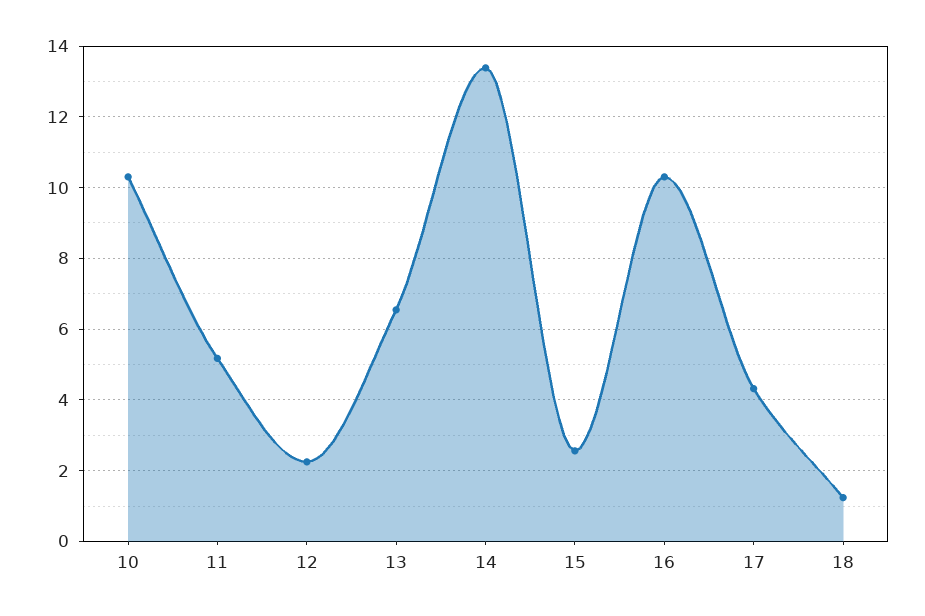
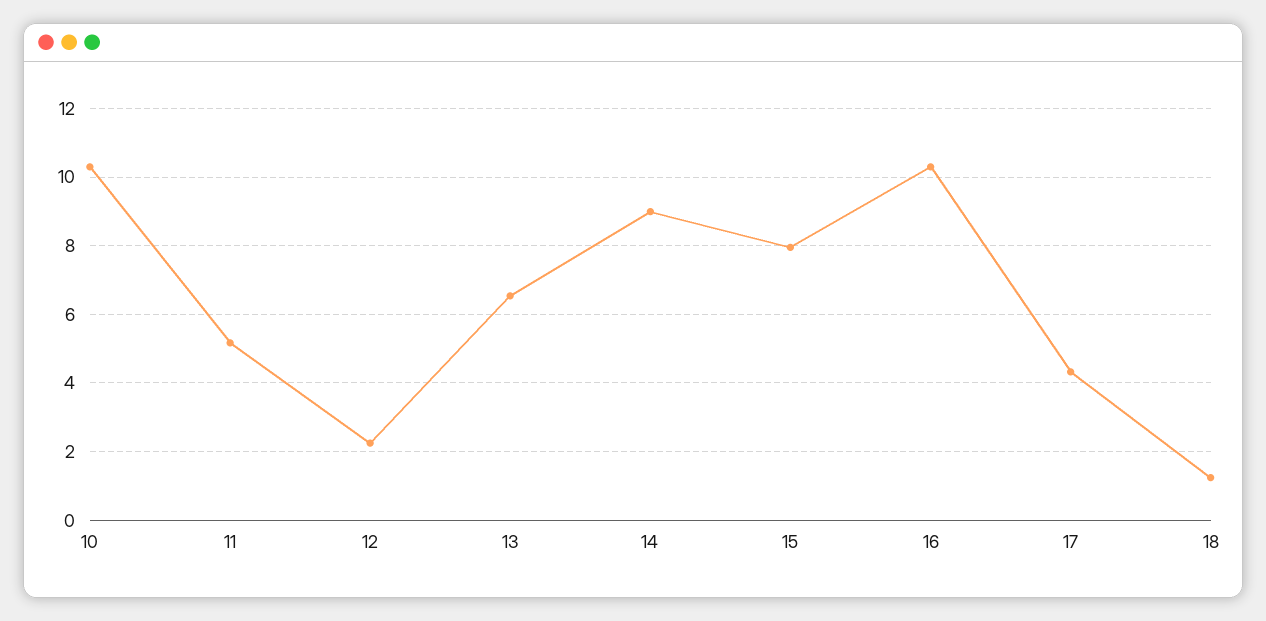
  {
    "10": 10.4,
    "11": 5.2,
    "12": 2.2,
    "13": 6.6,
-   "14": 13.4,
+   "14": 9,
-   "15": 2.6,
+   "15": 8,
    "16": 10.4,
    "17": 4.4,
    "18": 1.2
  }

